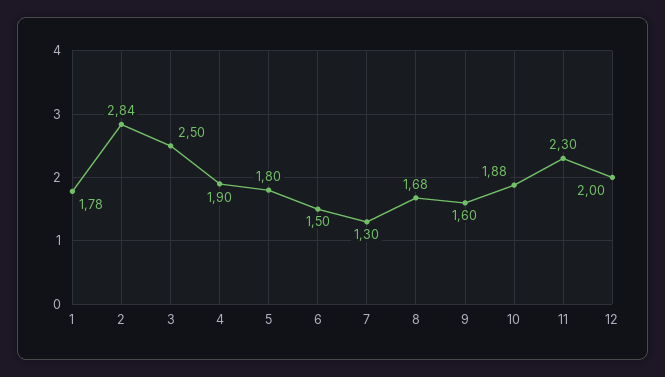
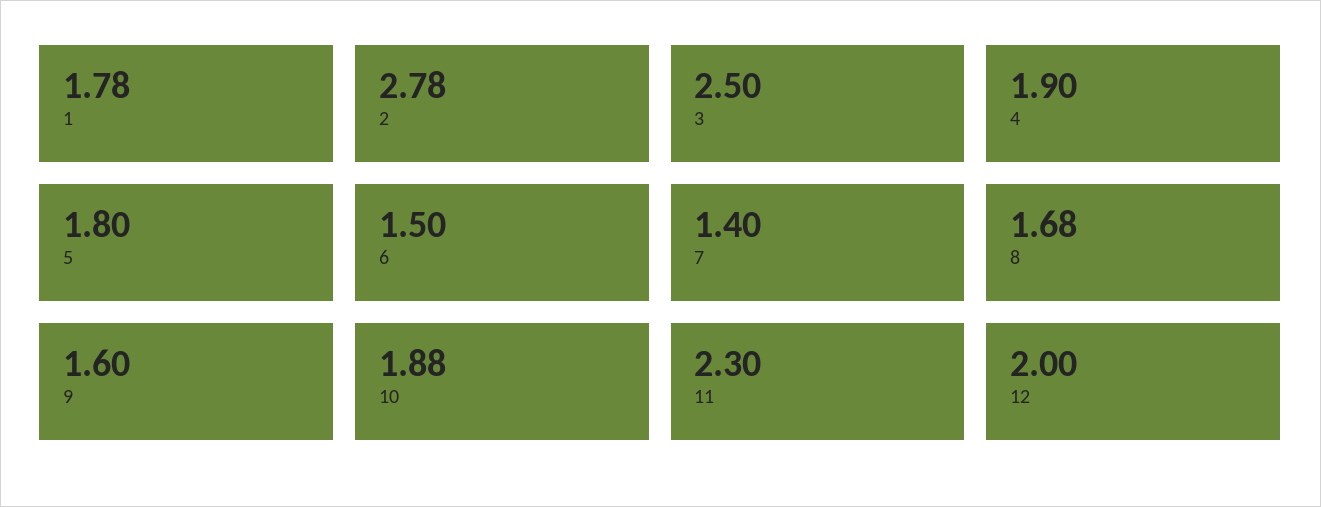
  {
    "1": 1.78,
-   "2": 2.84,
+   "2": 2.78,
    "3": 2.5,
    "4": 1.9,
    "5": 1.8,
    "6": 1.5,
-   "7": 1.3,
+   "7": 1.4,
    "8": 1.68,
    "9": 1.6,
    "10": 1.88,
    "11": 2.3,
    "12": 2
  }

